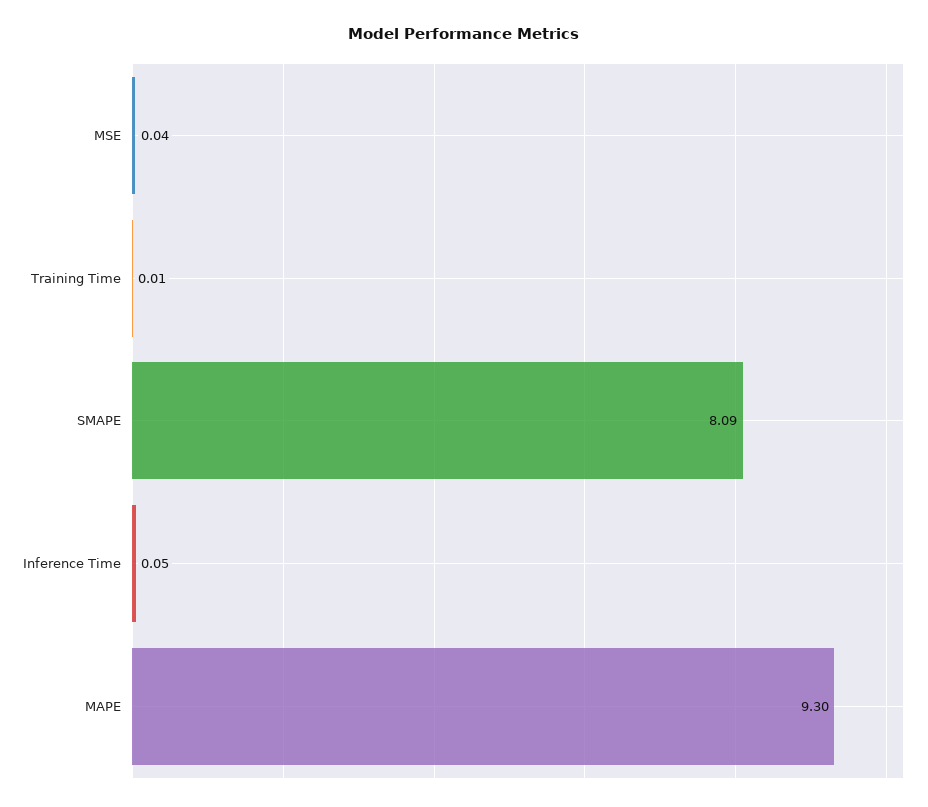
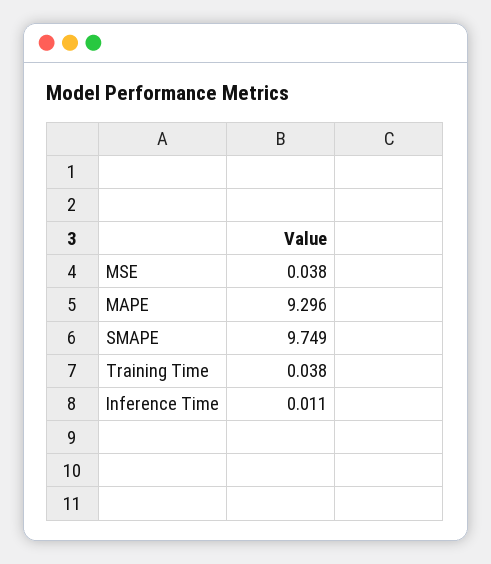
  {
    "MSE": 0.038,
-   "Training Time": 0.01,
+   "Training Time": 0.038,
-   "SMAPE": 8.09,
+   "SMAPE": 9.749,
-   "Inference Time": 0.05,
+   "Inference Time": 0.011,
    "MAPE": 9.296
  }

